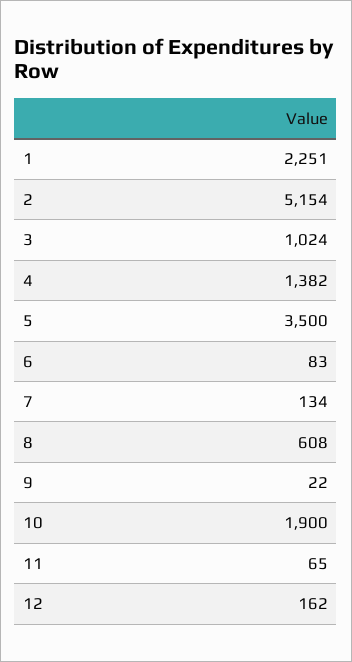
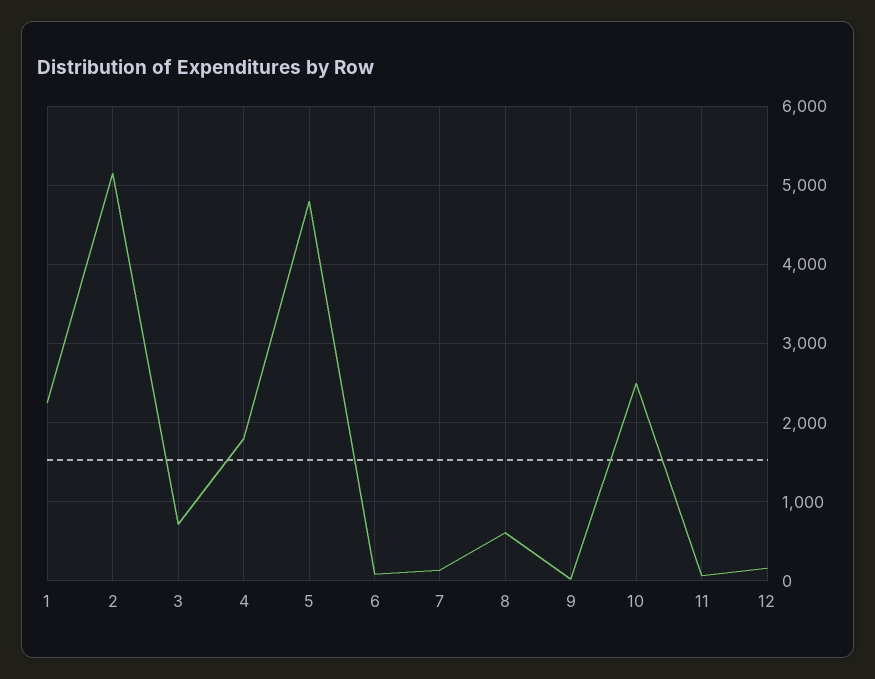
  {
    "1": 2251,
    "2": 5154,
-   "3": 1024,
+   "3": 700,
-   "4": 1382,
+   "4": 1800,
-   "5": 3500,
+   "5": 4800,
    "6": 83,
    "7": 134,
    "8": 608,
    "9": 22,
-   "10": 1900,
+   "10": 2500,
    "11": 65,
    "12": 162
  }

